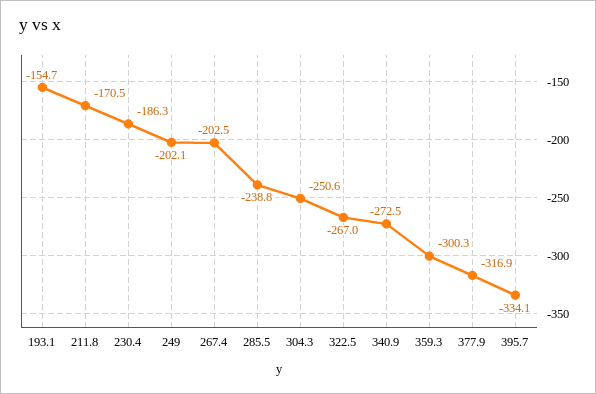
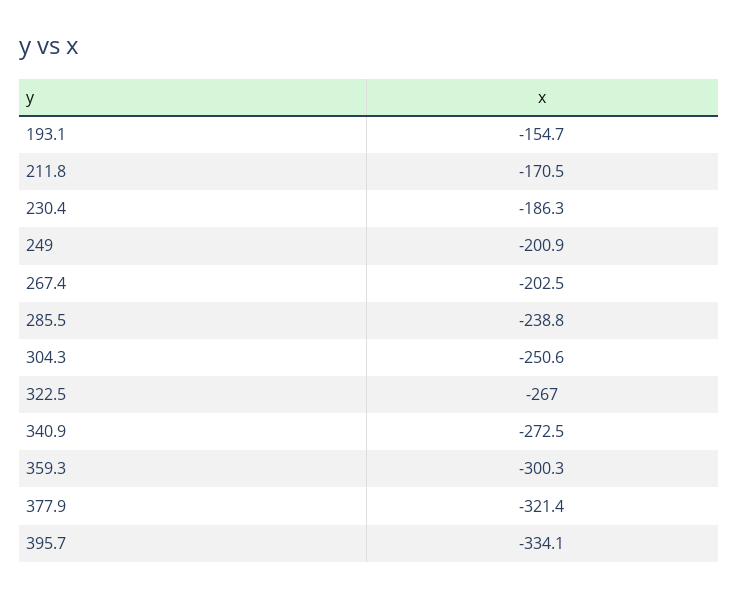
  {
    "193.1": -154.7,
    "211.8": -170.5,
    "230.4": -186.3,
-   "249": -202.1,
+   "249": -200.9,
    "267.4": -202.5,
    "285.5": -238.8,
    "304.3": -250.6,
    "322.5": -267,
    "340.9": -272.5,
    "359.3": -300.3,
-   "377.9": -316.9,
+   "377.9": -321.4,
    "395.7": -334.1
  }

